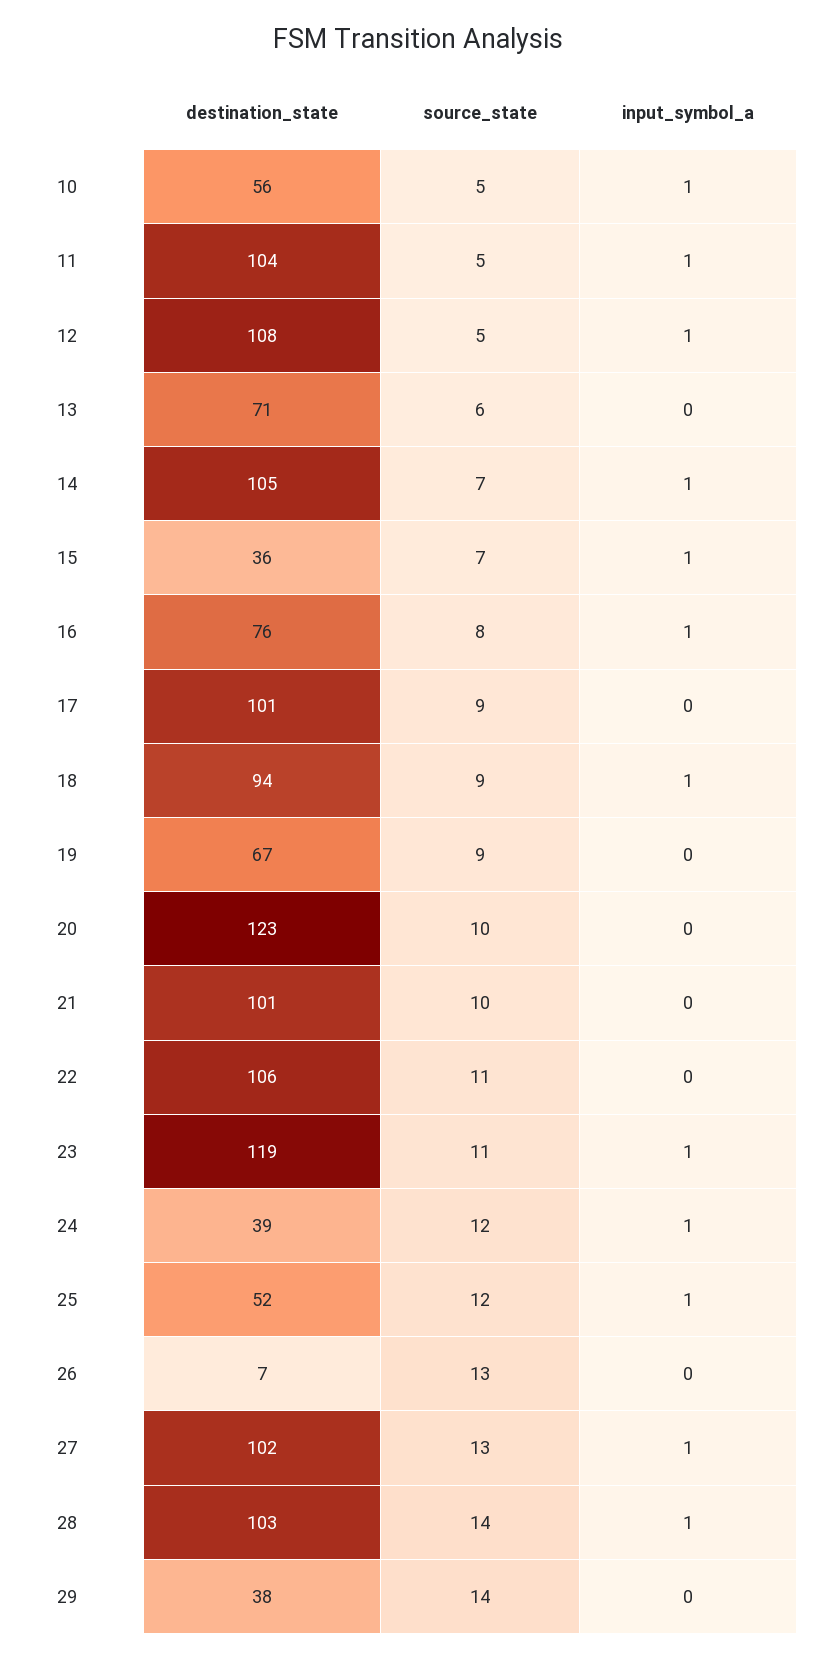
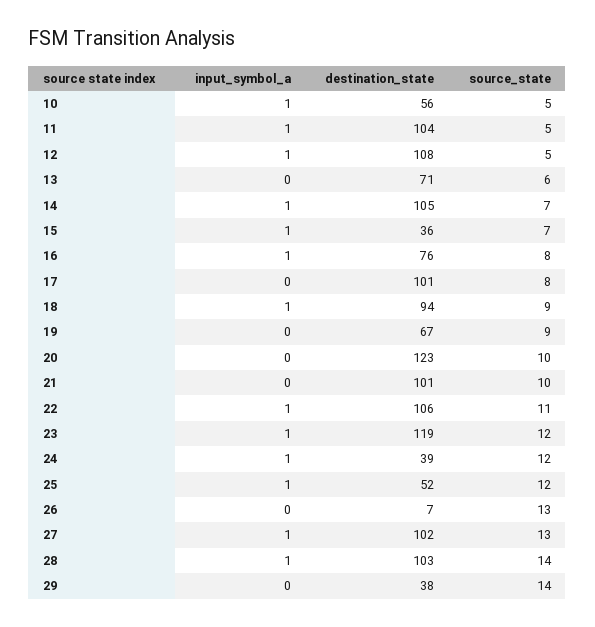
  {
    "destination_state": {
      "10": 56,
      "11": 104,
      "12": 108,
      "13": 71,
      "14": 105,
      "15": 36,
      "16": 76,
      "17": 101,
      "18": 94,
      "19": 67,
      "20": 123,
      "21": 101,
      "22": 106,
      "23": 119,
      "24": 39,
      "25": 52,
      "26": 7,
      "27": 102,
      "28": 103,
      "29": 38
    },
    "source_state": {
      "10": 5,
      "11": 5,
      "12": 5,
      "13": 6,
      "14": 7,
      "15": 7,
      "16": 8,
-     "17": 9,
+     "17": 8,
      "18": 9,
      "19": 9,
      "20": 10,
      "21": 10,
      "22": 11,
-     "23": 11,
+     "23": 12,
      "24": 12,
      "25": 12,
      "26": 13,
      "27": 13,
      "28": 14,
      "29": 14
    },
    "input_symbol_a": {
      "10": 1,
      "11": 1,
      "12": 1,
      "13": 0,
      "14": 1,
      "15": 1,
      "16": 1,
      "17": 0,
      "18": 1,
      "19": 0,
      "20": 0,
      "21": 0,
-     "22": 0,
+     "22": 1,
      "23": 1,
      "24": 1,
      "25": 1,
      "26": 0,
      "27": 1,
      "28": 1,
      "29": 0
    }
  }

